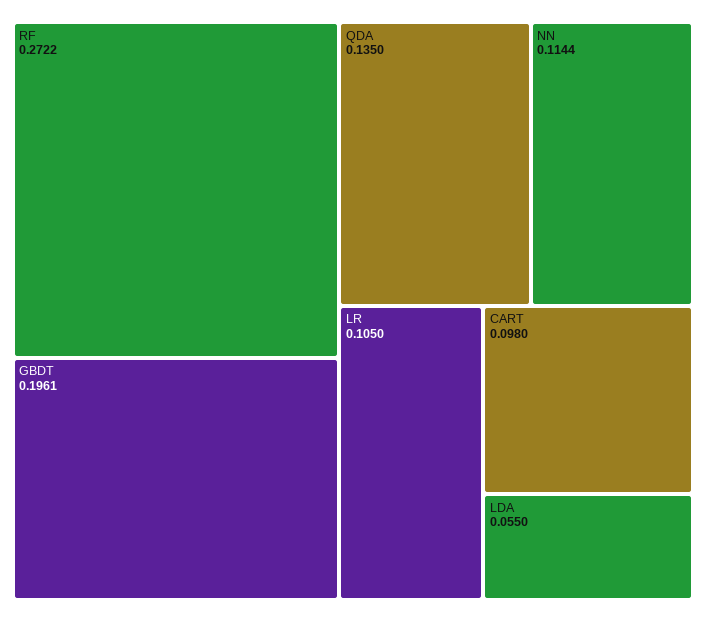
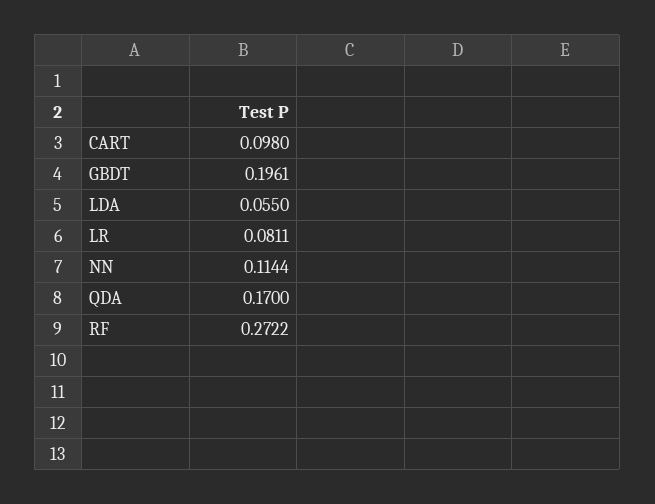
  {
    "RF": 0.2722,
    "GBDT": 0.1961,
-   "QDA": 0.135,
+   "QDA": 0.17,
    "NN": 0.1144,
-   "LR": 0.105,
+   "LR": 0.0811,
    "CART": 0.098,
    "LDA": 0.055
  }

